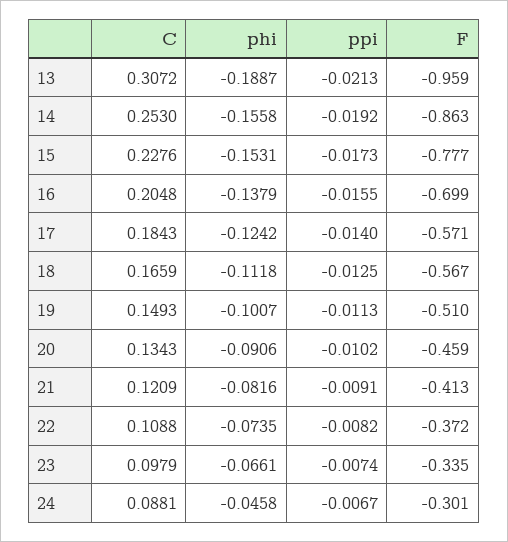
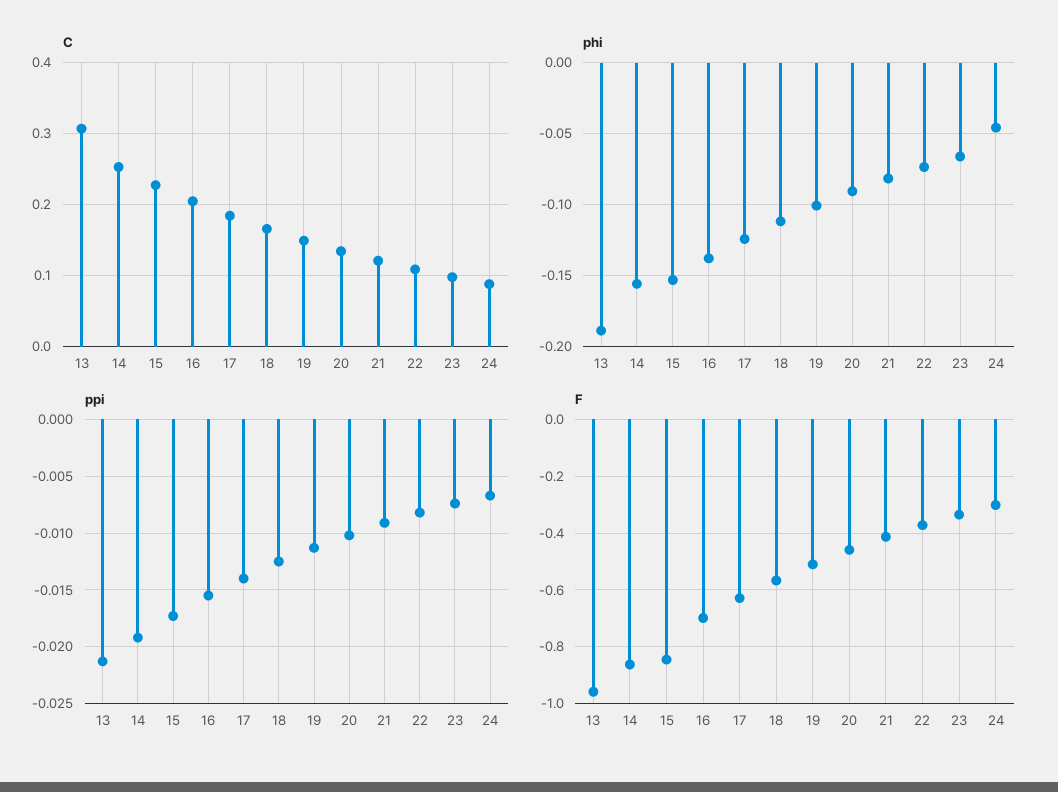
  {
    "C": {
      "13": 0.3072,
      "14": 0.253,
      "15": 0.2276,
      "16": 0.2048,
      "17": 0.1843,
      "18": 0.1659,
      "19": 0.1493,
      "20": 0.1343,
      "21": 0.1209,
      "22": 0.1088,
      "23": 0.0979,
      "24": 0.0881
    },
    "phi": {
      "13": -0.1887,
      "14": -0.1558,
      "15": -0.1531,
      "16": -0.1379,
      "17": -0.1242,
      "18": -0.1118,
      "19": -0.1007,
      "20": -0.0906,
      "21": -0.0816,
      "22": -0.0735,
      "23": -0.0661,
      "24": -0.0458
    },
    "ppi": {
      "13": -0.0213,
      "14": -0.0192,
      "15": -0.0173,
      "16": -0.0155,
      "17": -0.014,
      "18": -0.0125,
      "19": -0.0113,
      "20": -0.0102,
      "21": -0.0091,
      "22": -0.0082,
      "23": -0.0074,
      "24": -0.0067
    },
    "F": {
      "13": -0.959,
      "14": -0.863,
-     "15": -0.777,
+     "15": -0.85,
      "16": -0.699,
-     "17": -0.571,
+     "17": -0.625,
      "18": -0.567,
      "19": -0.51,
      "20": -0.459,
      "21": -0.413,
      "22": -0.372,
      "23": -0.335,
      "24": -0.301
    }
  }

